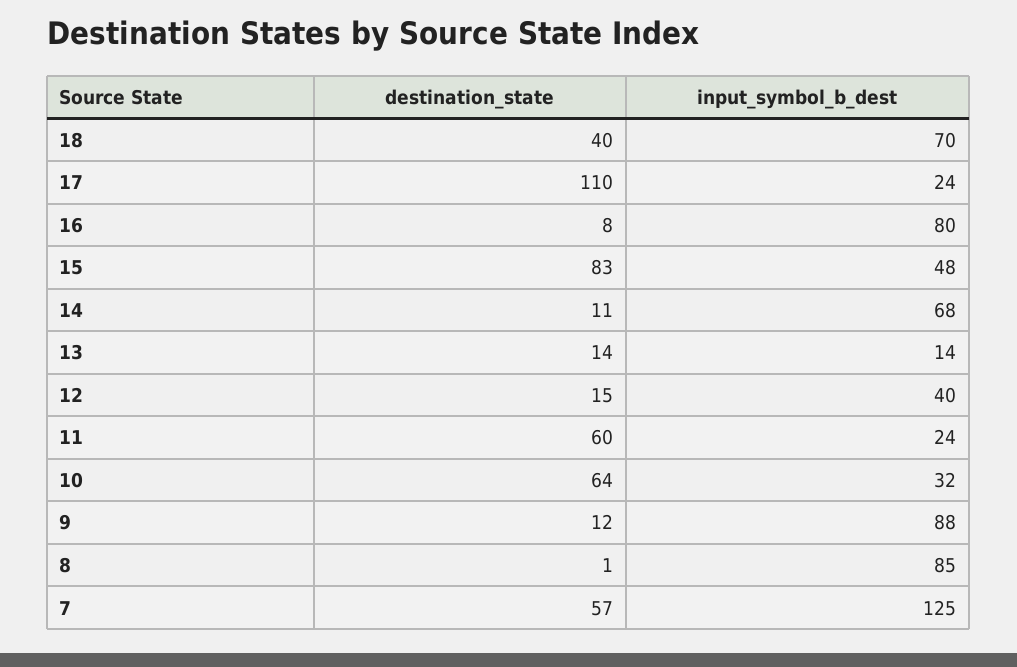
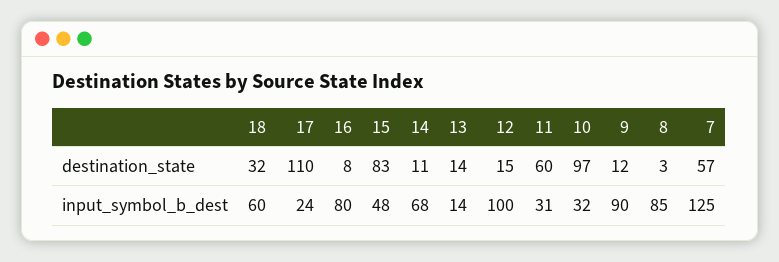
  {
    "destination_state": {
-     "18": 40,
+     "18": 32,
      "17": 110,
      "16": 8,
      "15": 83,
      "14": 11,
      "13": 14,
      "12": 15,
      "11": 60,
-     "10": 64,
+     "10": 97,
      "9": 12,
-     "8": 1,
+     "8": 3,
      "7": 57
    },
    "input_symbol_b_dest": {
-     "18": 70,
+     "18": 60,
      "17": 24,
      "16": 80,
      "15": 48,
      "14": 68,
      "13": 14,
-     "12": 40,
+     "12": 100,
-     "11": 24,
+     "11": 31,
      "10": 32,
-     "9": 88,
+     "9": 90,
      "8": 85,
      "7": 125
    }
  }

